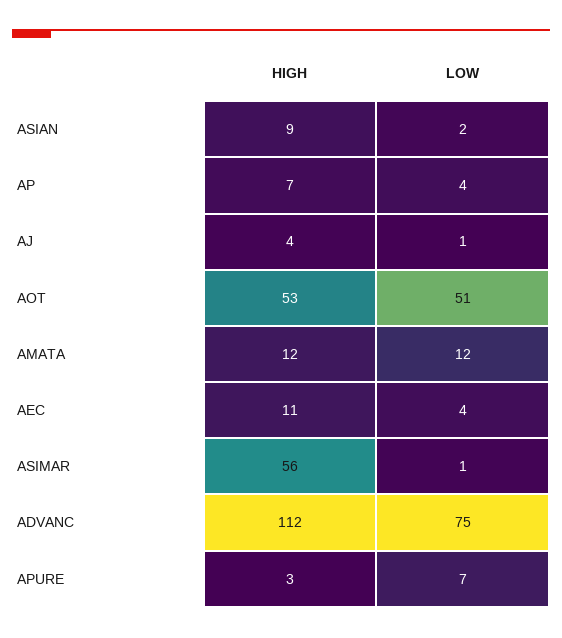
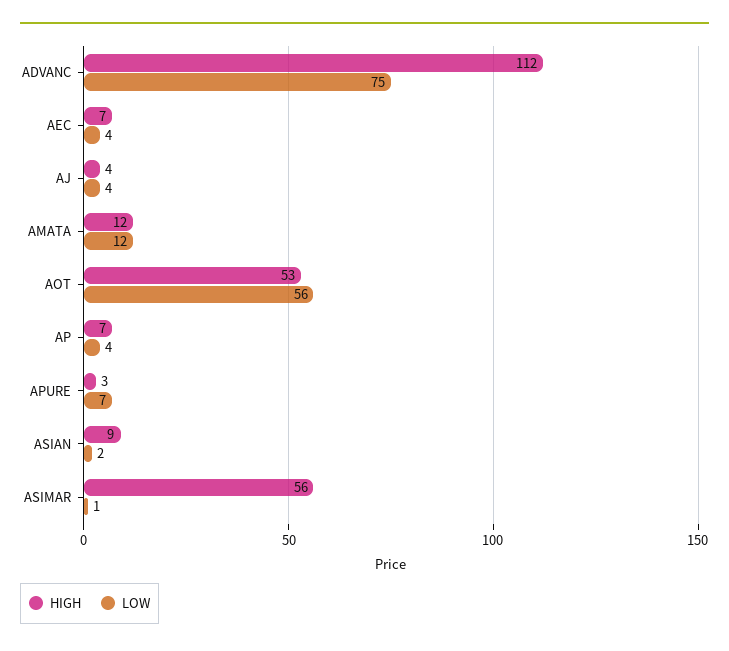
  {
    "HIGH": {
      "ASIAN": 9,
      "AP": 7,
      "AJ": 4,
      "AOT": 53,
      "AMATA": 12,
-     "AEC": 11,
+     "AEC": 7,
      "ASIMAR": 56,
      "ADVANC": 112,
      "APURE": 3
    },
    "LOW": {
      "ASIAN": 2,
      "AP": 4,
-     "AJ": 1,
+     "AJ": 4,
-     "AOT": 51,
+     "AOT": 56,
      "AMATA": 12,
      "AEC": 4,
      "ASIMAR": 1,
      "ADVANC": 75,
      "APURE": 7
    }
  }

